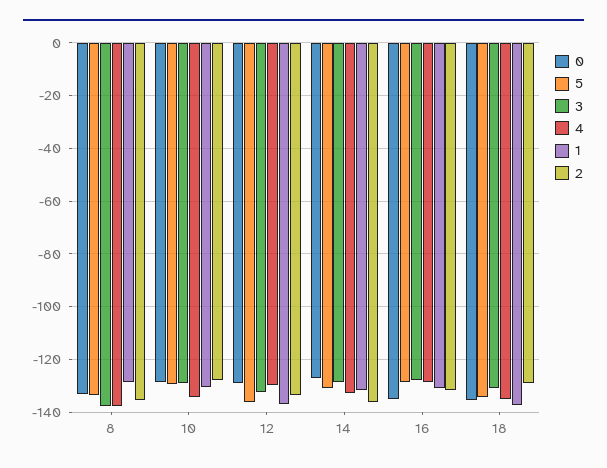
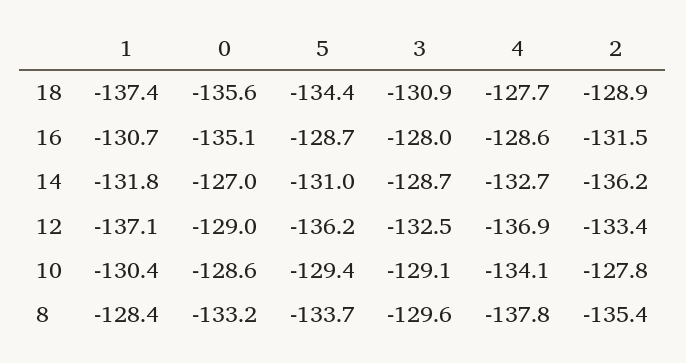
  {
    "0": {
      "8": -133.2,
      "10": -128.6,
      "12": -129,
      "14": -127,
      "16": -135.1,
      "18": -135.6
    },
    "5": {
      "8": -133.7,
      "10": -129.4,
      "12": -136.2,
      "14": -131,
      "16": -128.7,
      "18": -134.4
    },
    "3": {
-     "8": -137.5,
+     "8": -129.6,
      "10": -129.1,
      "12": -132.5,
      "14": -128.7,
      "16": -128,
      "18": -130.9
    },
    "4": {
      "8": -137.8,
      "10": -134.1,
-     "12": -130,
+     "12": -136.9,
      "14": -132.7,
      "16": -128.6,
-     "18": -135
+     "18": -127.7
    },
    "1": {
      "8": -128.4,
      "10": -130.4,
      "12": -137.1,
      "14": -131.8,
      "16": -130.7,
      "18": -137.4
    },
    "2": {
      "8": -135.4,
      "10": -127.8,
      "12": -133.4,
      "14": -136.2,
      "16": -131.5,
      "18": -128.9
    }
  }

